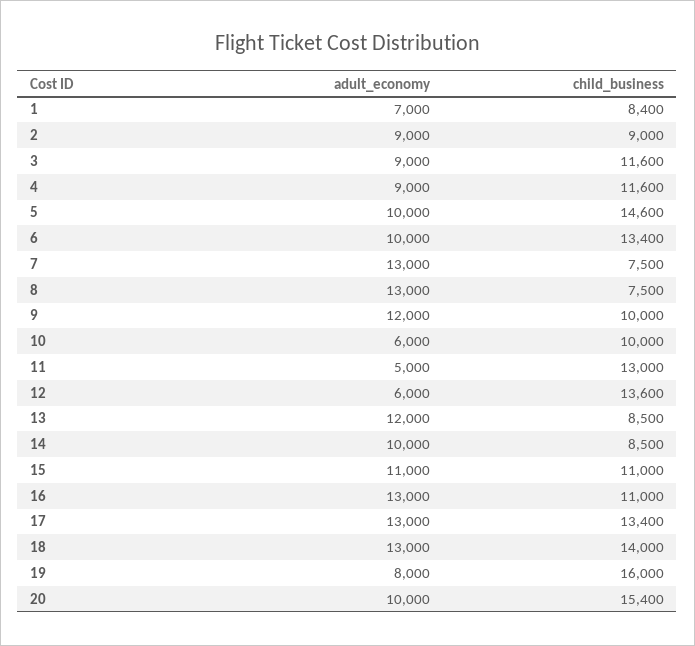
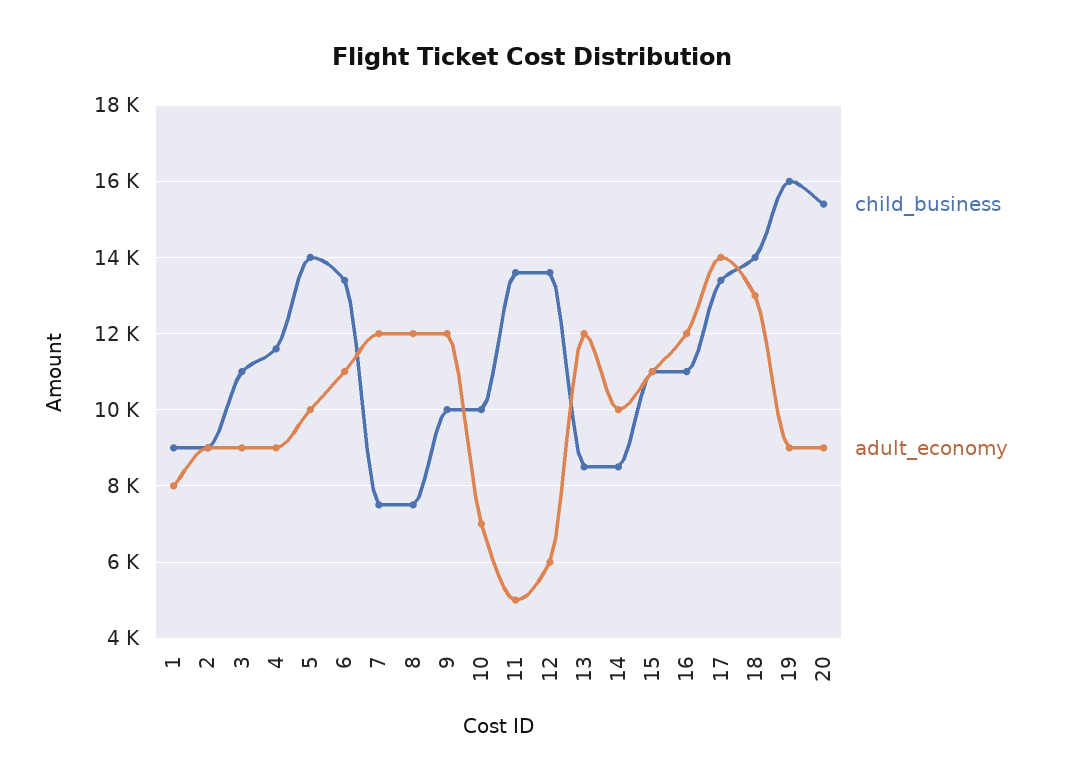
  {
    "adult_economy": {
-     "1": 7000,
+     "1": 8000,
      "2": 9000,
      "3": 9000,
      "4": 9000,
      "5": 10000,
-     "6": 10000,
+     "6": 11000,
-     "7": 13000,
+     "7": 12000,
-     "8": 13000,
+     "8": 12000,
      "9": 12000,
-     "10": 6000,
+     "10": 7000,
      "11": 5000,
      "12": 6000,
      "13": 12000,
      "14": 10000,
      "15": 11000,
-     "16": 13000,
+     "16": 12000,
-     "17": 13000,
+     "17": 14000,
      "18": 13000,
-     "19": 8000,
+     "19": 9000,
-     "20": 10000
+     "20": 9000
    },
    "child_business": {
-     "1": 8400,
+     "1": 9000,
      "2": 9000,
-     "3": 11600,
+     "3": 11000,
      "4": 11600,
-     "5": 14600,
+     "5": 14000,
      "6": 13400,
      "7": 7500,
      "8": 7500,
      "9": 10000,
      "10": 10000,
-     "11": 13000,
+     "11": 13600,
      "12": 13600,
      "13": 8500,
      "14": 8500,
      "15": 11000,
      "16": 11000,
      "17": 13400,
      "18": 14000,
      "19": 16000,
      "20": 15400
    }
  }

